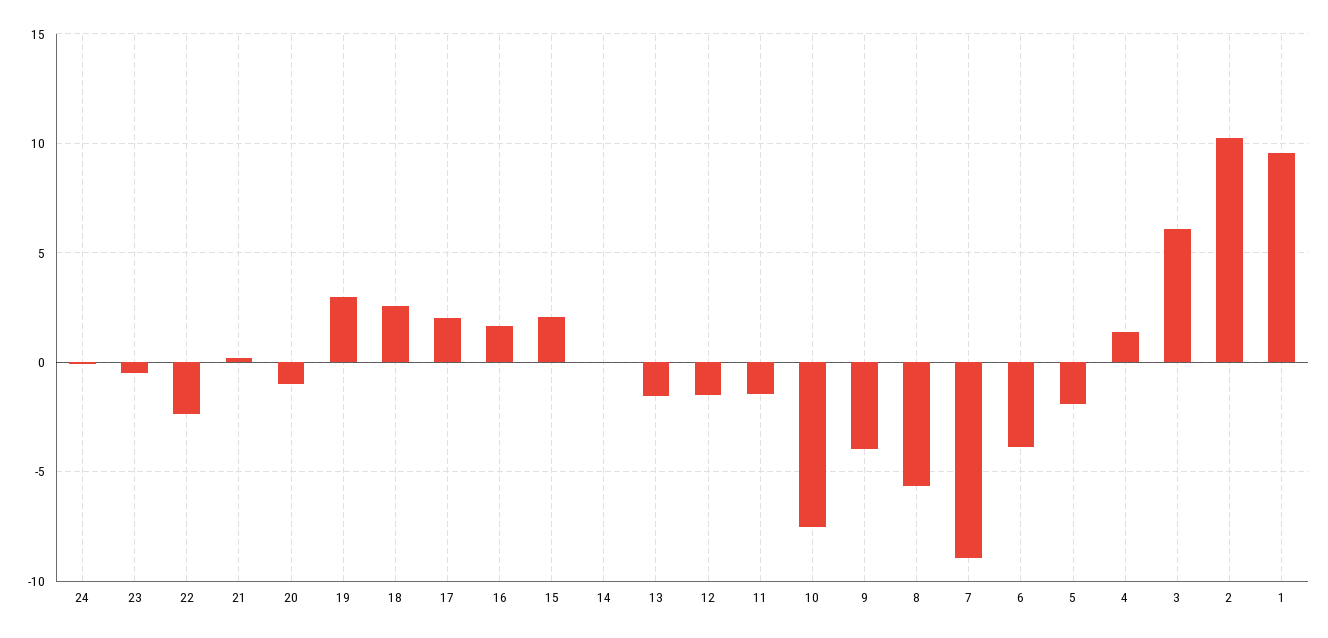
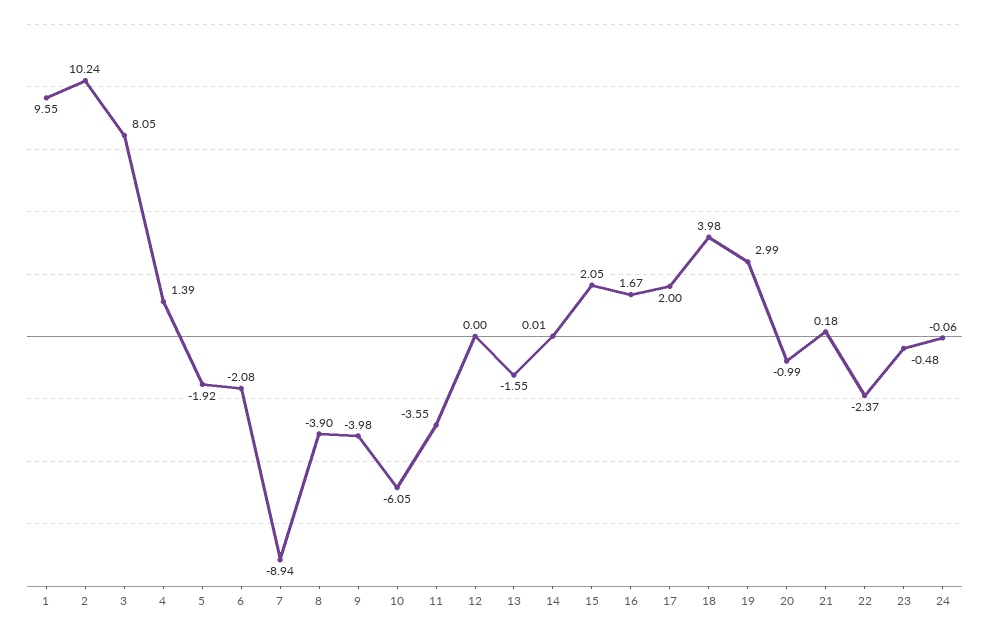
  {
    "24": -0.06,
    "23": -0.48,
    "22": -2.37,
    "21": 0.18,
    "20": -0.99,
    "19": 2.99,
-   "18": 2.5,
+   "18": 3.98,
    "17": 2,
    "16": 1.67,
    "15": 2.05,
    "14": 0.01,
    "13": -1.55,
-   "12": -1.5,
+   "12": 0,
-   "11": -1.5,
+   "11": -3.55,
-   "10": -7.5,
+   "10": -6.05,
    "9": -3.98,
-   "8": -5.5,
+   "8": -3.9,
    "7": -8.94,
-   "6": -4,
+   "6": -2.08,
    "5": -1.92,
    "4": 1.39,
-   "3": 6,
+   "3": 8.05,
    "2": 10.24,
    "1": 9.55
  }

